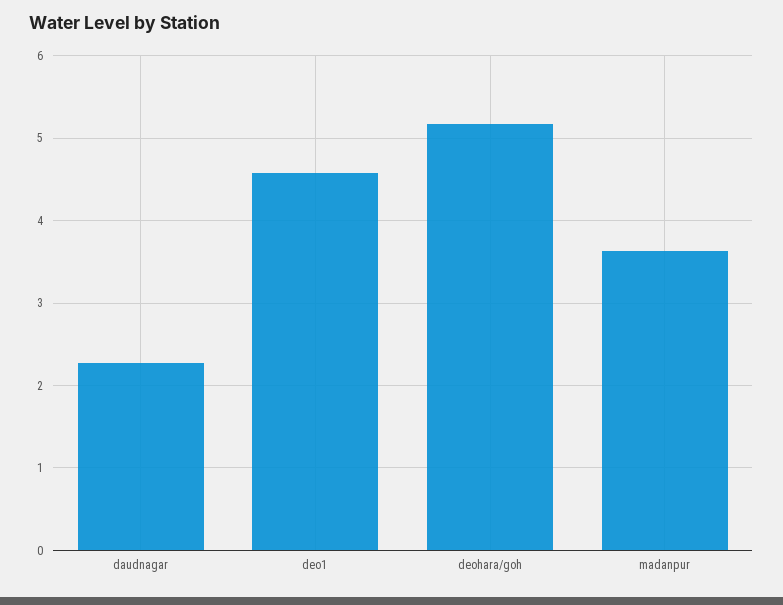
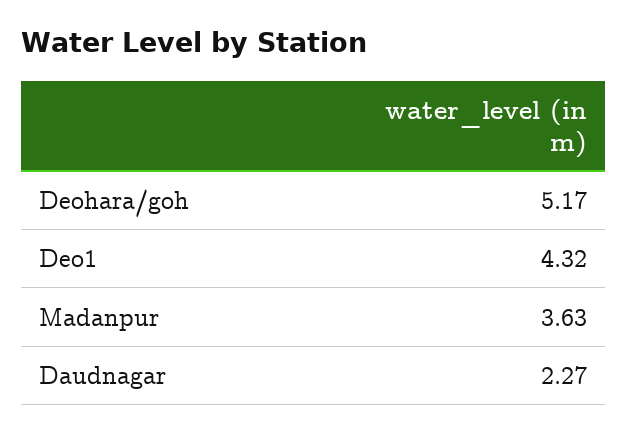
  {
    "daudnagar": 2.27,
-   "deo1": 4.6,
+   "deo1": 4.32,
    "deohara/goh": 5.17,
    "madanpur": 3.63
  }

